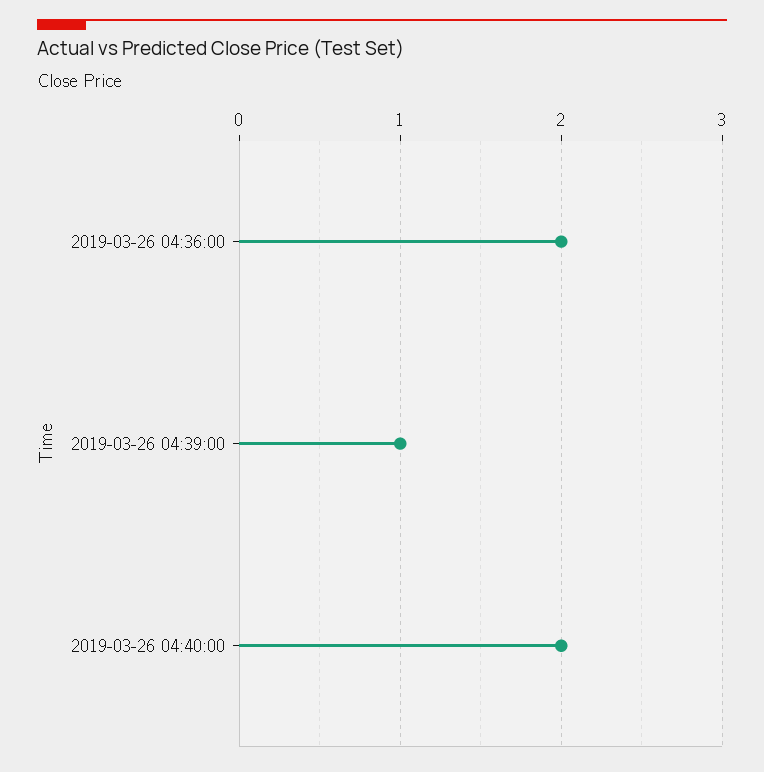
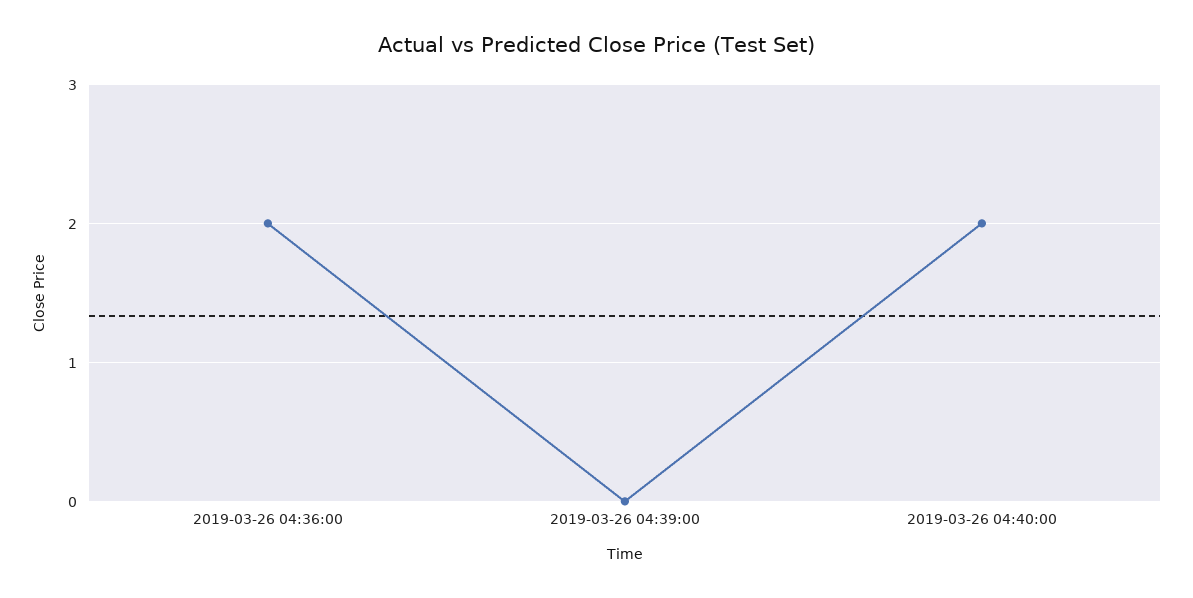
  {
    "2019-03-26 04:36:00": 2,
-   "2019-03-26 04:39:00": 1,
+   "2019-03-26 04:39:00": 0,
    "2019-03-26 04:40:00": 2
  }

